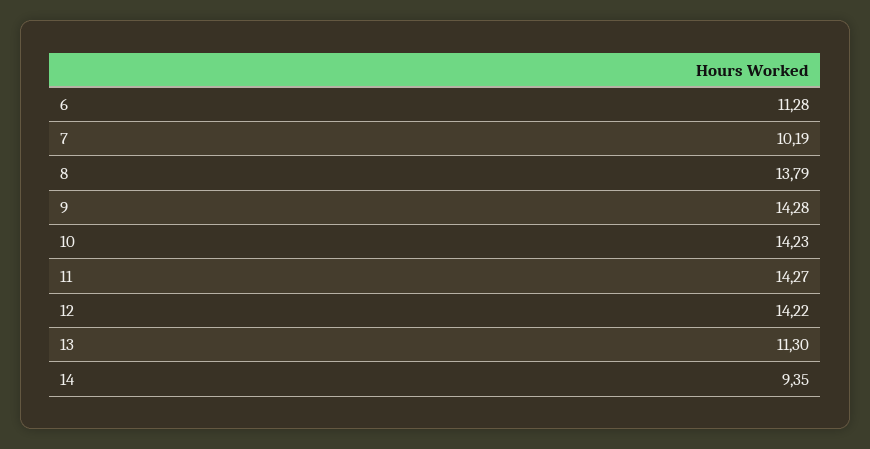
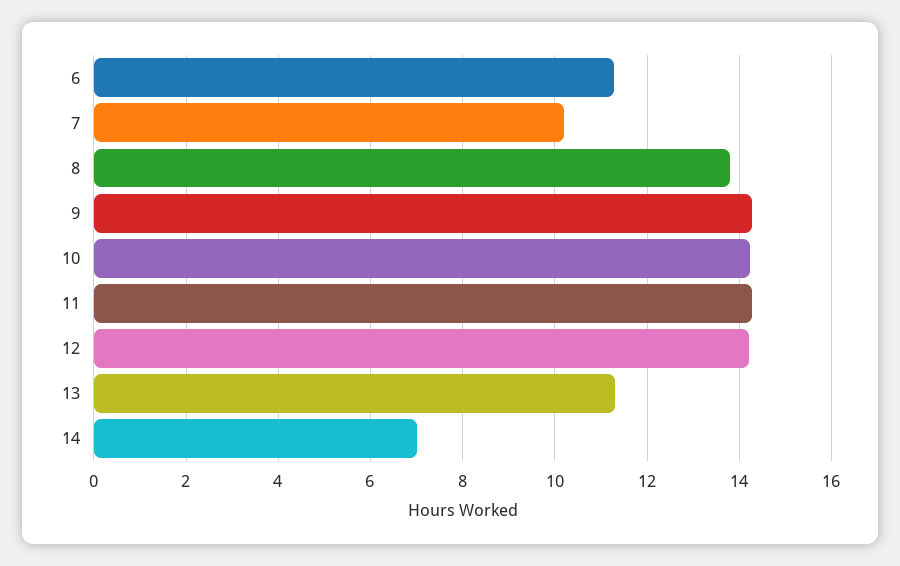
  {
    "6": 11.28,
    "7": 10.19,
    "8": 13.79,
    "9": 14.28,
    "10": 14.23,
    "11": 14.27,
    "12": 14.22,
    "13": 11.3,
-   "14": 9.35
+   "14": 7
  }

